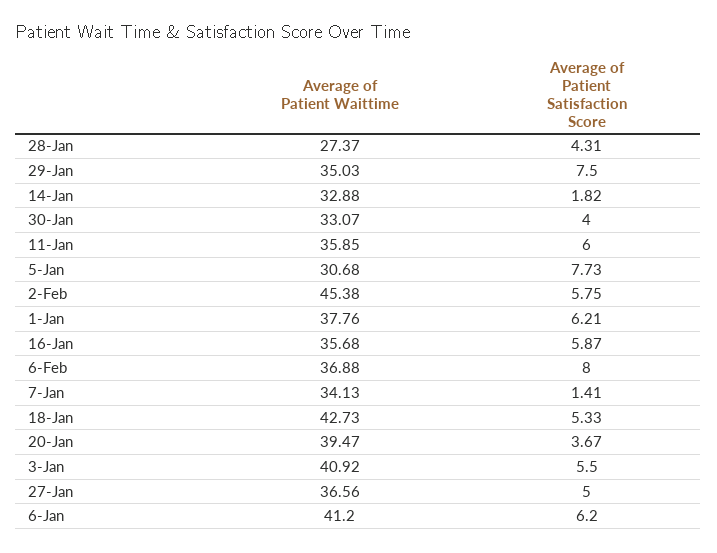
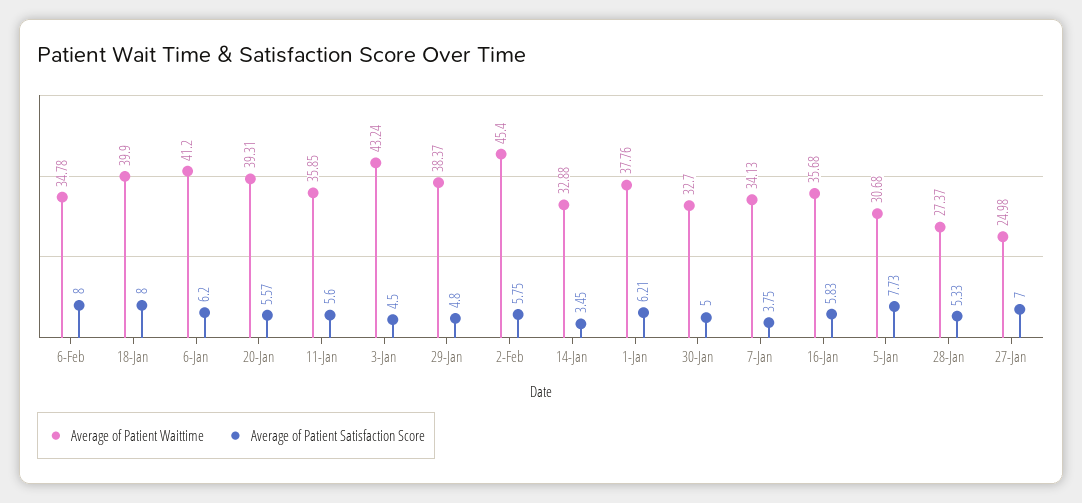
  {
    "Average of Patient Waittime": {
      "28-Jan": 27.37,
-     "29-Jan": 35.03,
+     "29-Jan": 38.37,
      "14-Jan": 32.88,
-     "30-Jan": 33.07,
+     "30-Jan": 32.7,
      "11-Jan": 35.85,
      "5-Jan": 30.68,
-     "2-Feb": 45.38,
+     "2-Feb": 45.4,
      "1-Jan": 37.76,
      "16-Jan": 35.68,
-     "6-Feb": 36.88,
+     "6-Feb": 34.78,
      "7-Jan": 34.13,
-     "18-Jan": 42.73,
+     "18-Jan": 39.9,
-     "20-Jan": 39.47,
+     "20-Jan": 39.31,
-     "3-Jan": 40.92,
+     "3-Jan": 43.24,
-     "27-Jan": 36.56,
+     "27-Jan": 24.98,
      "6-Jan": 41.2
    },
    "Average of Patient Satisfaction Score": {
-     "28-Jan": 4.31,
+     "28-Jan": 5.33,
-     "29-Jan": 7.5,
+     "29-Jan": 4.8,
-     "14-Jan": 1.82,
+     "14-Jan": 3.45,
-     "30-Jan": 4,
+     "30-Jan": 5,
-     "11-Jan": 6,
+     "11-Jan": 5.6,
      "5-Jan": 7.73,
      "2-Feb": 5.75,
      "1-Jan": 6.21,
-     "16-Jan": 5.87,
+     "16-Jan": 5.83,
      "6-Feb": 8,
-     "7-Jan": 1.41,
+     "7-Jan": 3.75,
-     "18-Jan": 5.33,
+     "18-Jan": 8,
-     "20-Jan": 3.67,
+     "20-Jan": 5.57,
-     "3-Jan": 5.5,
+     "3-Jan": 4.5,
-     "27-Jan": 5,
+     "27-Jan": 7,
      "6-Jan": 6.2
    }
  }

